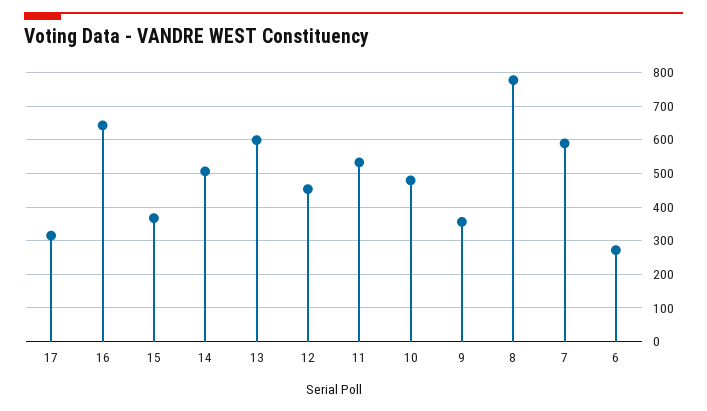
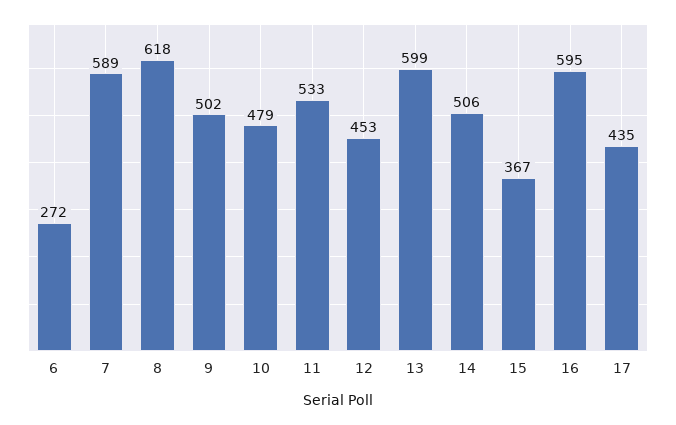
  {
-   "17": 320,
+   "17": 435,
-   "16": 640,
+   "16": 595,
    "15": 367,
    "14": 506,
    "13": 599,
    "12": 453,
    "11": 533,
    "10": 479,
-   "9": 360,
+   "9": 502,
-   "8": 780,
+   "8": 618,
    "7": 589,
    "6": 272
  }

